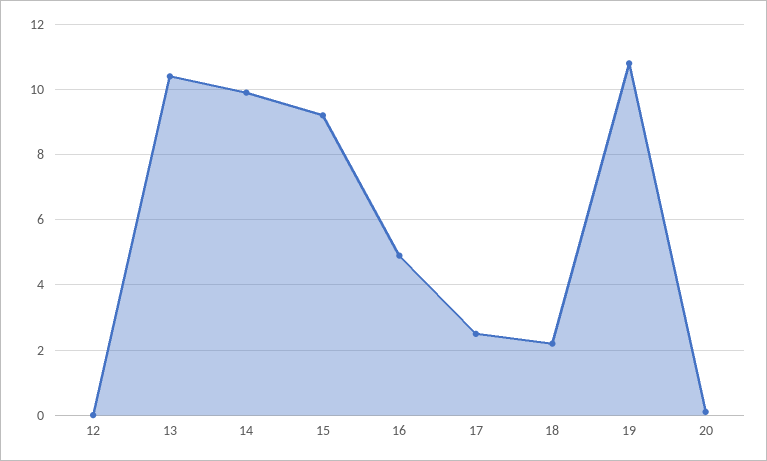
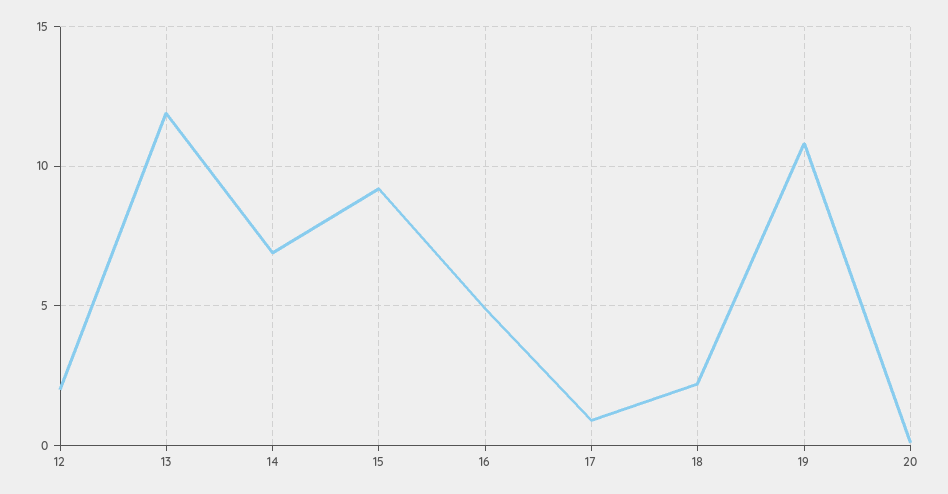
  {
-   "12": 0,
+   "12": 2,
-   "13": 10.5,
+   "13": 12,
-   "14": 10,
+   "14": 7,
    "15": 9,
    "16": 5,
-   "17": 2.5,
+   "17": 1,
    "18": 2,
    "19": 11,
    "20": 0
  }

